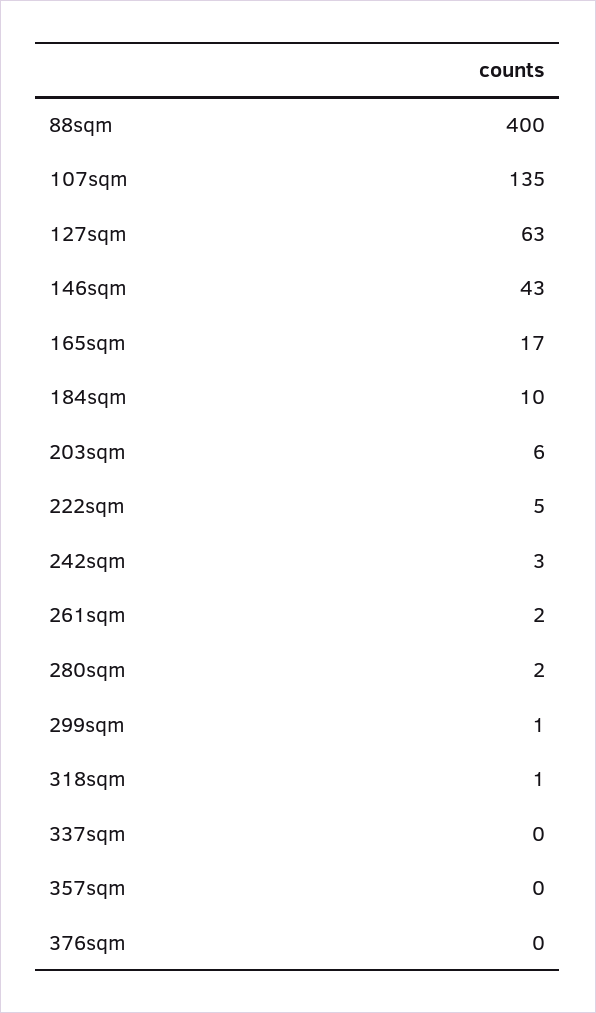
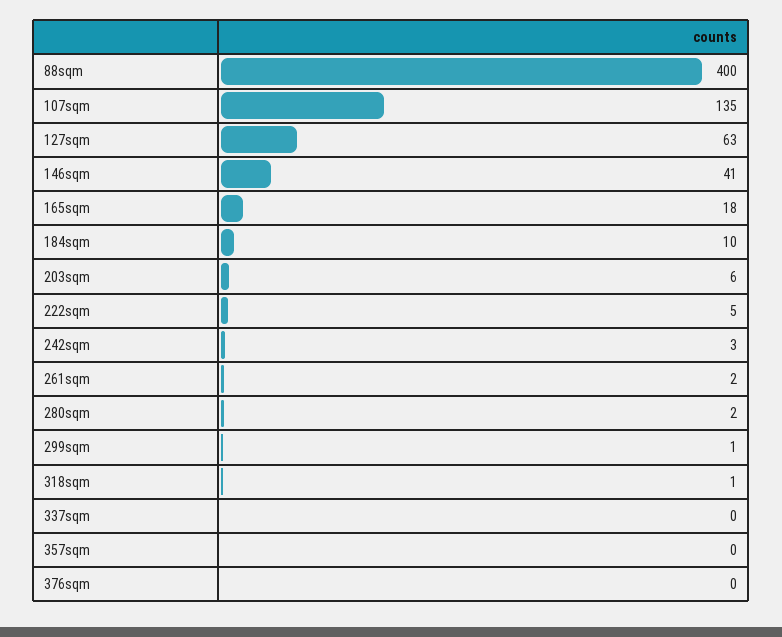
  {
    "88sqm": 400,
    "107sqm": 135,
    "127sqm": 63,
-   "146sqm": 43,
+   "146sqm": 41,
-   "165sqm": 17,
+   "165sqm": 18,
    "184sqm": 10,
    "203sqm": 6,
    "222sqm": 5,
    "242sqm": 3,
    "261sqm": 2,
    "280sqm": 2,
    "299sqm": 1,
    "318sqm": 1,
    "337sqm": 0,
    "357sqm": 0,
    "376sqm": 0
  }

